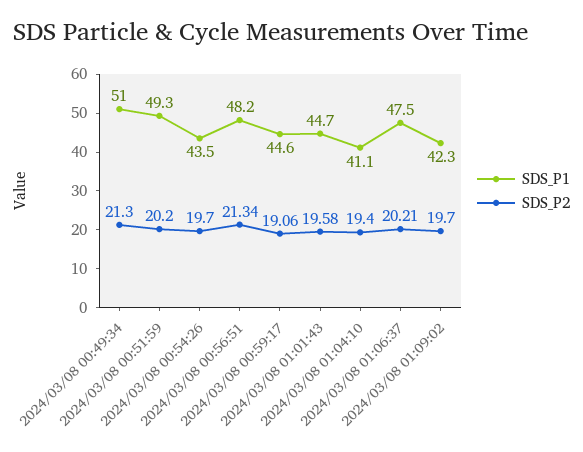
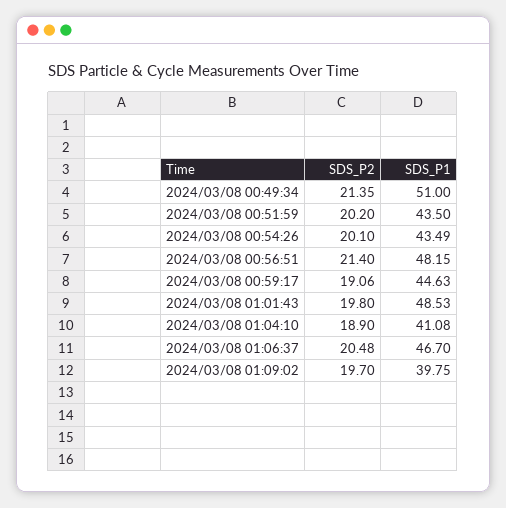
  {
    "SDS_P1": {
      "2024/03/08 00:49:34": 51,
-     "2024/03/08 00:51:59": 49.3,
+     "2024/03/08 00:51:59": 43.5,
      "2024/03/08 00:54:26": 43.49,
      "2024/03/08 00:56:51": 48.15,
      "2024/03/08 00:59:17": 44.63,
-     "2024/03/08 01:01:43": 44.7,
+     "2024/03/08 01:01:43": 48.53,
      "2024/03/08 01:04:10": 41.08,
-     "2024/03/08 01:06:37": 47.5,
+     "2024/03/08 01:06:37": 46.7,
-     "2024/03/08 01:09:02": 42.3
+     "2024/03/08 01:09:02": 39.75
    },
    "SDS_P2": {
-     "2024/03/08 00:49:34": 21.3,
+     "2024/03/08 00:49:34": 21.35,
      "2024/03/08 00:51:59": 20.2,
-     "2024/03/08 00:54:26": 19.7,
+     "2024/03/08 00:54:26": 20.1,
-     "2024/03/08 00:56:51": 21.34,
+     "2024/03/08 00:56:51": 21.4,
      "2024/03/08 00:59:17": 19.06,
-     "2024/03/08 01:01:43": 19.58,
+     "2024/03/08 01:01:43": 19.8,
-     "2024/03/08 01:04:10": 19.4,
+     "2024/03/08 01:04:10": 18.9,
-     "2024/03/08 01:06:37": 20.21,
+     "2024/03/08 01:06:37": 20.48,
      "2024/03/08 01:09:02": 19.7
    }
  }

